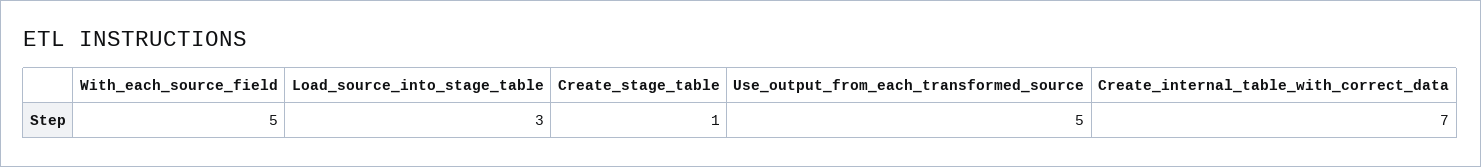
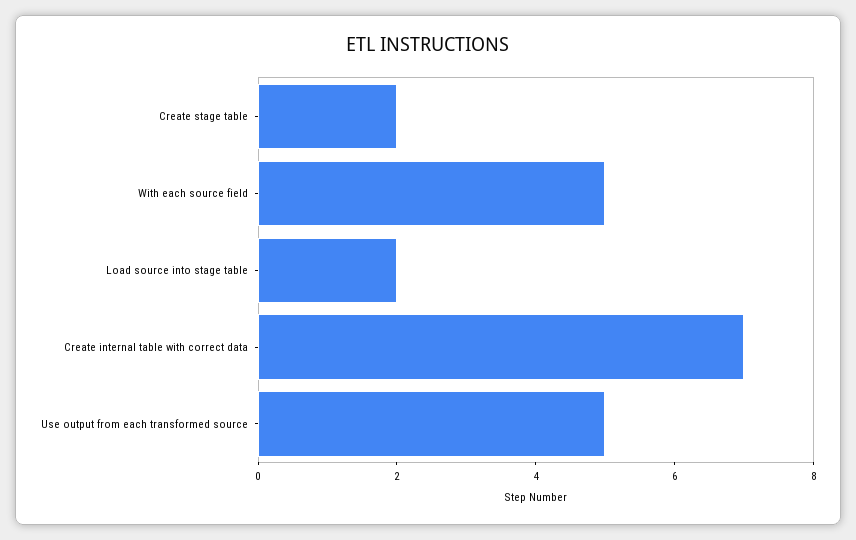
  {
    "With_each_source_field": 5,
-   "Load_source_into_stage_table": 3,
+   "Load_source_into_stage_table": 2,
-   "Create_stage_table": 1,
+   "Create_stage_table": 2,
    "Use_output_from_each_transformed_source": 5,
    "Create_internal_table_with_correct_data": 7
  }

